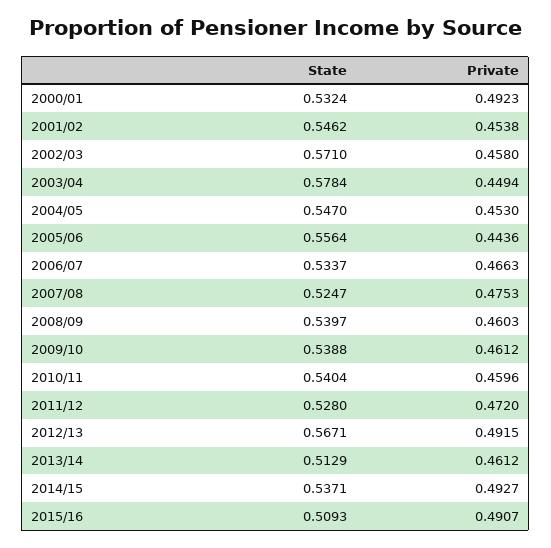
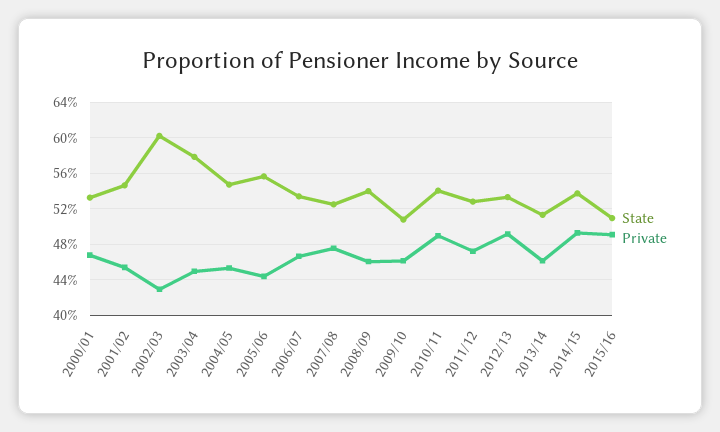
  {
    "State": {
      "2000/01": 0.5324,
      "2001/02": 0.5462,
-     "2002/03": 0.571,
+     "2002/03": 0.6,
      "2003/04": 0.5784,
      "2004/05": 0.547,
      "2005/06": 0.5564,
      "2006/07": 0.5337,
      "2007/08": 0.5247,
      "2008/09": 0.5397,
-     "2009/10": 0.5388,
+     "2009/10": 0.51,
      "2010/11": 0.5404,
      "2011/12": 0.528,
-     "2012/13": 0.5671,
+     "2012/13": 0.53,
      "2013/14": 0.5129,
      "2014/15": 0.5371,
      "2015/16": 0.5093
    },
    "Private": {
-     "2000/01": 0.4923,
+     "2000/01": 0.47,
      "2001/02": 0.4538,
-     "2002/03": 0.458,
+     "2002/03": 0.43,
      "2003/04": 0.4494,
      "2004/05": 0.453,
      "2005/06": 0.4436,
      "2006/07": 0.4663,
      "2007/08": 0.4753,
      "2008/09": 0.4603,
      "2009/10": 0.4612,
-     "2010/11": 0.4596,
+     "2010/11": 0.49,
      "2011/12": 0.472,
      "2012/13": 0.4915,
      "2013/14": 0.4612,
      "2014/15": 0.4927,
      "2015/16": 0.4907
    }
  }

